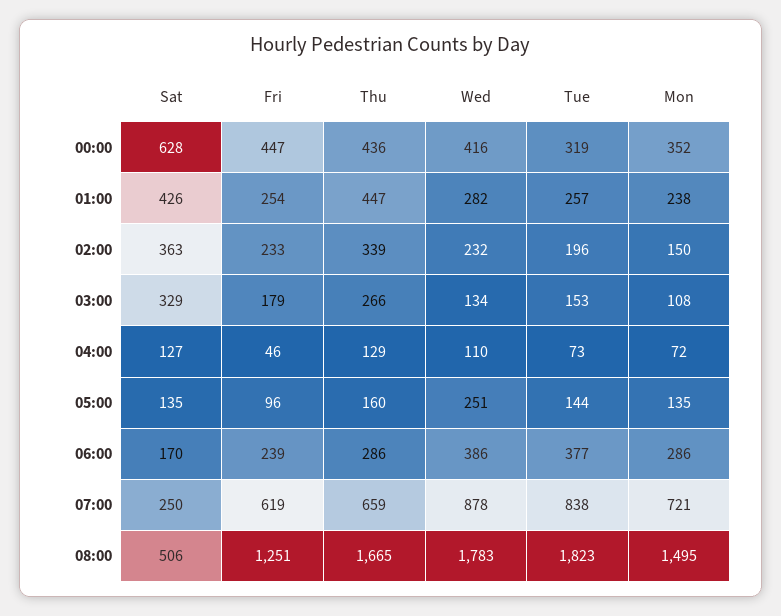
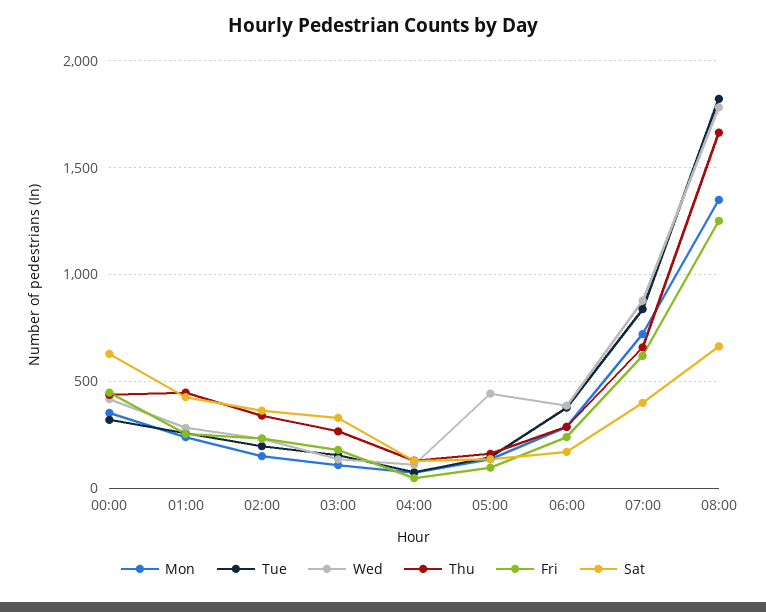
  {
    "Sat": {
      "00:00": 628,
      "01:00": 426,
      "02:00": 363,
      "03:00": 329,
      "04:00": 127,
      "05:00": 135,
      "06:00": 170,
-     "07:00": 250,
+     "07:00": 400,
-     "08:00": 506
+     "08:00": 650
    },
    "Fri": {
      "00:00": 447,
      "01:00": 254,
      "02:00": 233,
      "03:00": 179,
      "04:00": 46,
      "05:00": 96,
      "06:00": 239,
      "07:00": 619,
      "08:00": 1251
    },
    "Thu": {
      "00:00": 436,
      "01:00": 447,
      "02:00": 339,
      "03:00": 266,
      "04:00": 129,
      "05:00": 160,
      "06:00": 286,
      "07:00": 659,
      "08:00": 1665
    },
    "Wed": {
      "00:00": 416,
      "01:00": 282,
      "02:00": 232,
      "03:00": 134,
      "04:00": 110,
-     "05:00": 251,
+     "05:00": 450,
      "06:00": 386,
      "07:00": 878,
      "08:00": 1783
    },
    "Tue": {
      "00:00": 319,
      "01:00": 257,
      "02:00": 196,
      "03:00": 153,
      "04:00": 73,
      "05:00": 144,
      "06:00": 377,
      "07:00": 838,
      "08:00": 1823
    },
    "Mon": {
      "00:00": 352,
      "01:00": 238,
      "02:00": 150,
      "03:00": 108,
      "04:00": 72,
      "05:00": 135,
      "06:00": 286,
      "07:00": 721,
-     "08:00": 1495
+     "08:00": 1350
    }
  }

